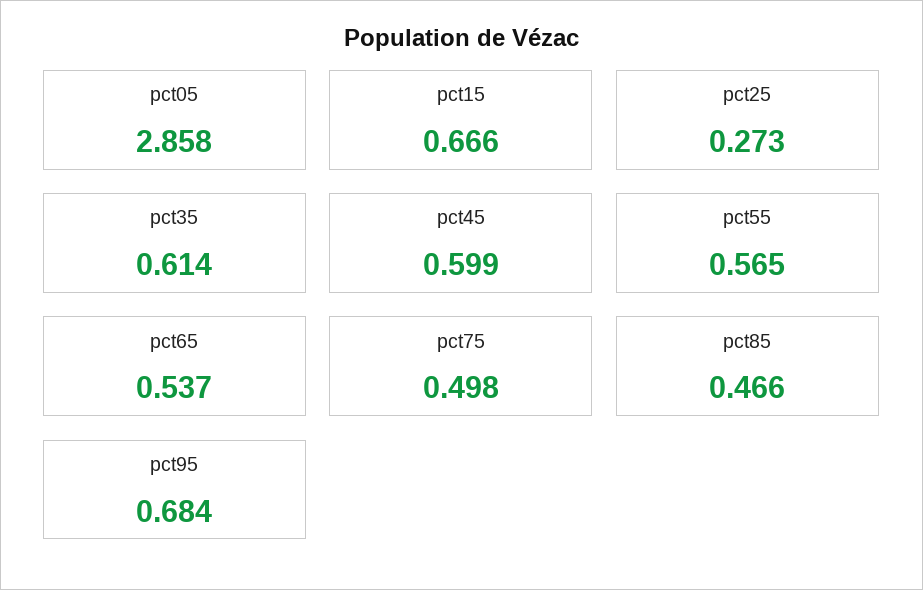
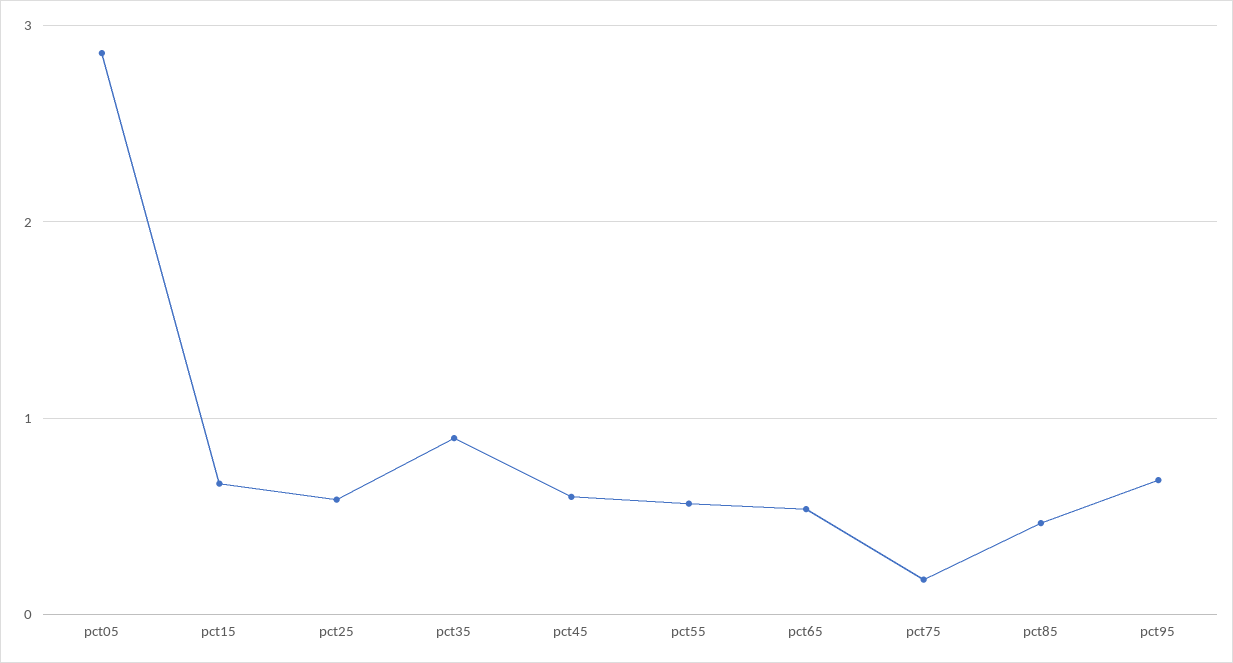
  {
    "pct05": 2.858,
    "pct15": 0.666,
-   "pct25": 0.273,
+   "pct25": 0.6,
-   "pct35": 0.614,
+   "pct35": 0.9,
    "pct45": 0.599,
    "pct55": 0.565,
    "pct65": 0.537,
-   "pct75": 0.498,
+   "pct75": 0.2,
    "pct85": 0.466,
    "pct95": 0.684
  }

